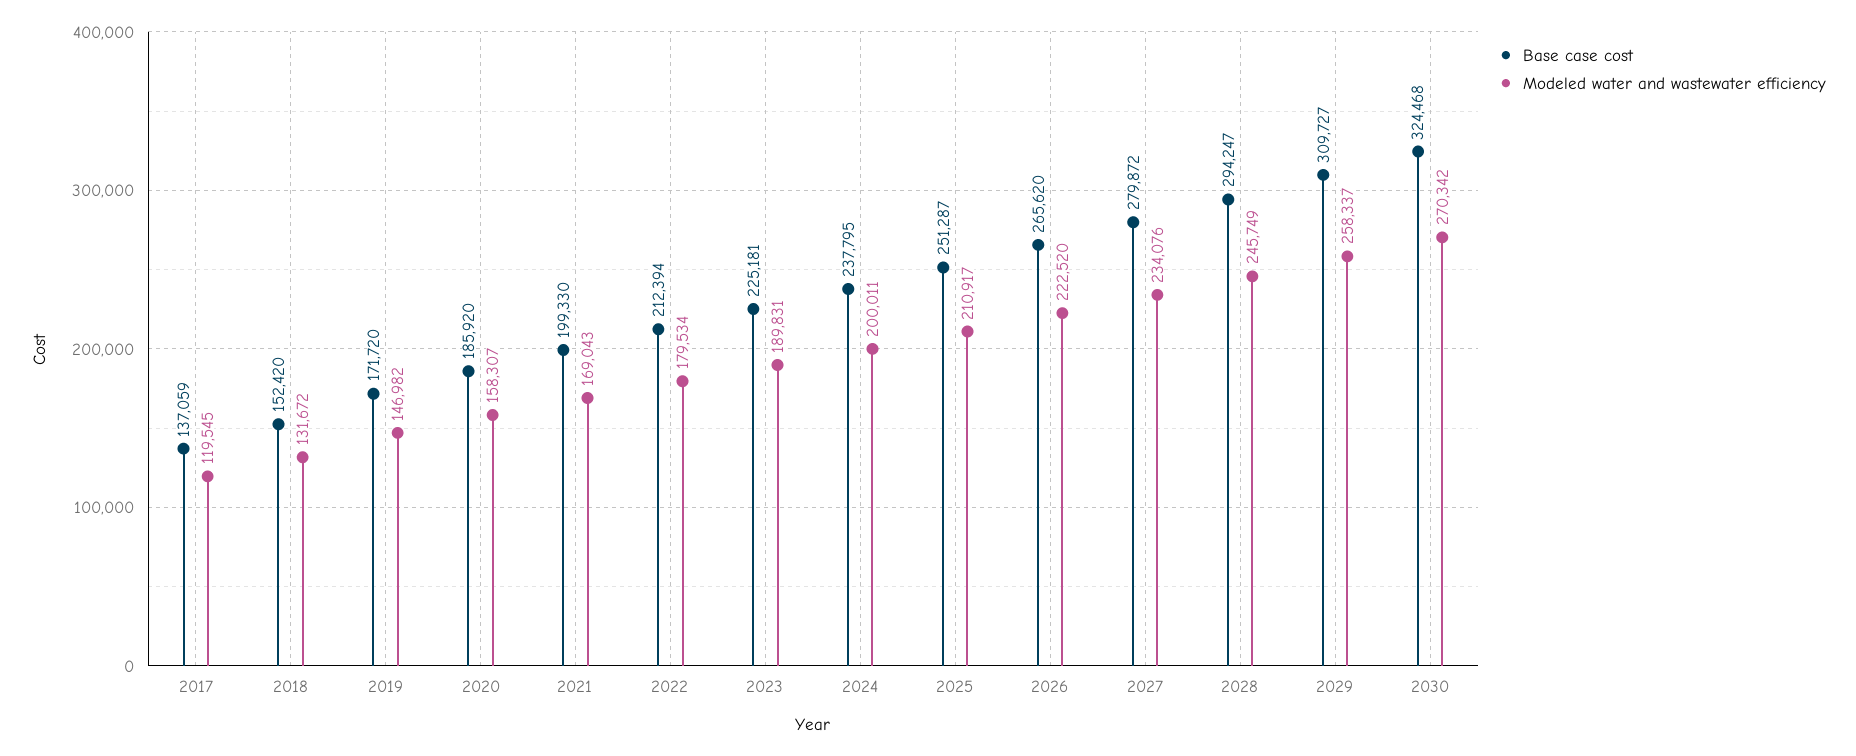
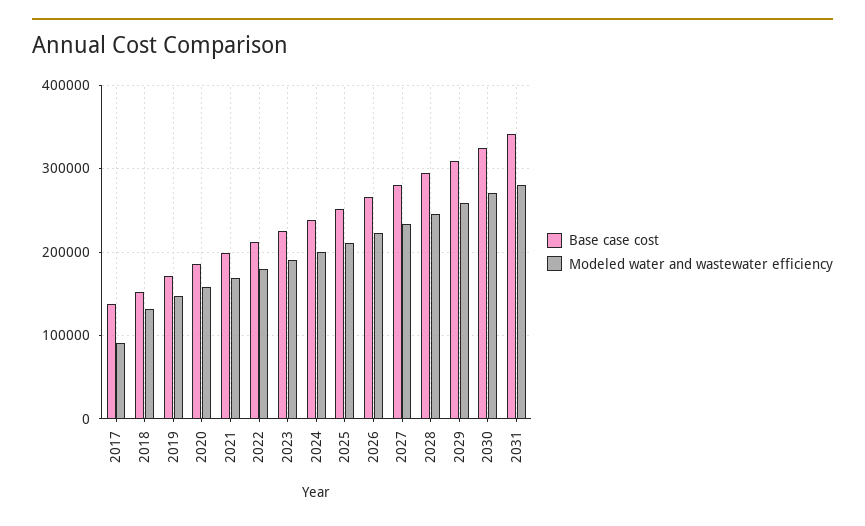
  {
    "Base case cost": {
      "2017": 137059,
      "2018": 152420,
      "2019": 171720,
      "2020": 185920,
      "2021": 199330,
      "2022": 212394,
      "2023": 225181,
      "2024": 237795,
      "2025": 251287,
      "2026": 265620,
      "2027": 279872,
      "2028": 294247,
      "2029": 309727,
-     "2030": 324468
+     "2030": 324468,
+     "2031": 340000
    },
    "Modeled water and wastewater efficiency": {
-     "2017": 119545,
+     "2017": 90000,
      "2018": 131672,
      "2019": 146982,
      "2020": 158307,
      "2021": 169043,
      "2022": 179534,
      "2023": 189831,
      "2024": 200011,
      "2025": 210917,
      "2026": 222520,
      "2027": 234076,
      "2028": 245749,
      "2029": 258337,
-     "2030": 270342
+     "2030": 270342,
+     "2031": 280000
    }
  }

